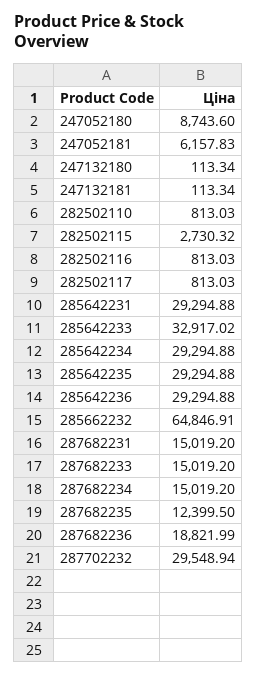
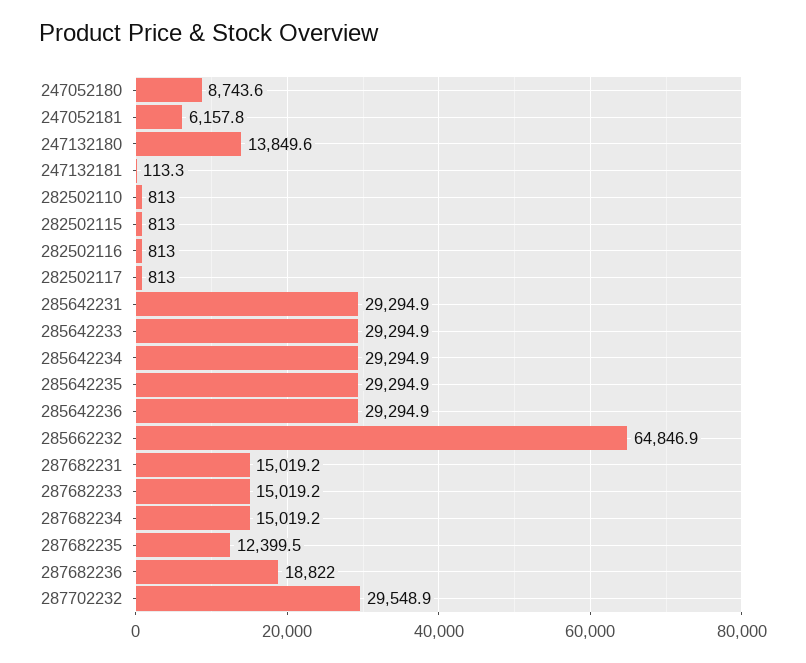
  {
    "247052180": 8743.6,
    "247052181": 6157.83,
-   "247132180": 113.34,
+   "247132180": 13849.6,
    "247132181": 113.34,
    "282502110": 813.03,
-   "282502115": 2730.32,
+   "282502115": 813,
    "282502116": 813.03,
    "282502117": 813.03,
    "285642231": 29294.88,
-   "285642233": 32917.02,
+   "285642233": 29294.9,
    "285642234": 29294.88,
    "285642235": 29294.88,
    "285642236": 29294.88,
    "285662232": 64846.91,
    "287682231": 15019.2,
    "287682233": 15019.2,
    "287682234": 15019.2,
    "287682235": 12399.5,
    "287682236": 18821.99,
    "287702232": 29548.94
  }

